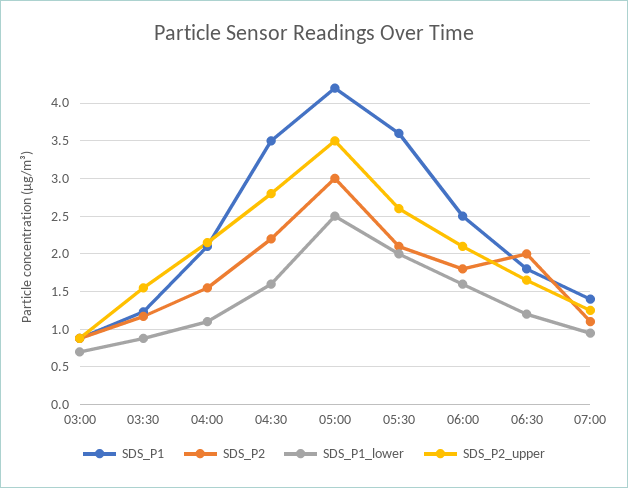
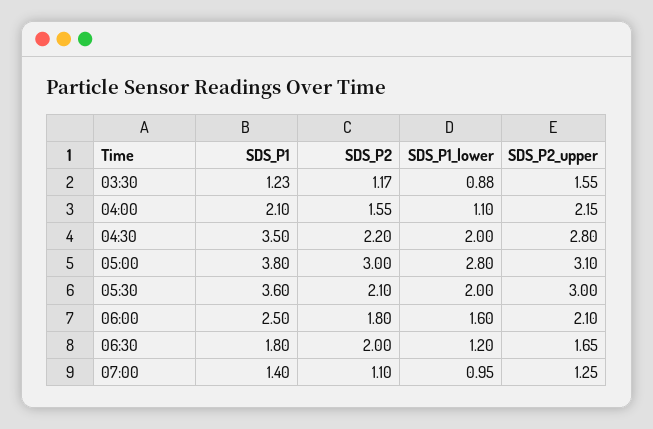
  {
    "SDS_P1": {
-     "03:00": 0.9,
      "03:30": 1.23,
      "04:00": 2.1,
      "04:30": 3.5,
-     "05:00": 4.2,
+     "05:00": 3.8,
      "05:30": 3.6,
      "06:00": 2.5,
      "06:30": 1.8,
      "07:00": 1.4
    },
    "SDS_P2": {
-     "03:00": 0.9,
      "03:30": 1.17,
      "04:00": 1.55,
      "04:30": 2.2,
      "05:00": 3,
      "05:30": 2.1,
      "06:00": 1.8,
      "06:30": 2,
      "07:00": 1.1
    },
    "SDS_P1_lower": {
-     "03:00": 0.7,
      "03:30": 0.88,
      "04:00": 1.1,
-     "04:30": 1.6,
+     "04:30": 2,
-     "05:00": 2.5,
+     "05:00": 2.8,
      "05:30": 2,
      "06:00": 1.6,
      "06:30": 1.2,
      "07:00": 0.95
    },
    "SDS_P2_upper": {
-     "03:00": 0.9,
      "03:30": 1.55,
      "04:00": 2.15,
      "04:30": 2.8,
-     "05:00": 3.5,
+     "05:00": 3.1,
-     "05:30": 2.6,
+     "05:30": 3,
      "06:00": 2.1,
      "06:30": 1.65,
      "07:00": 1.25
    }
  }

